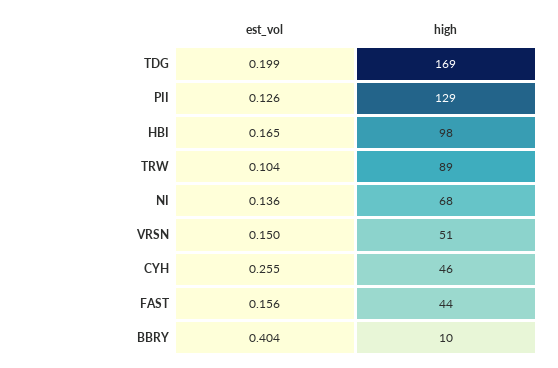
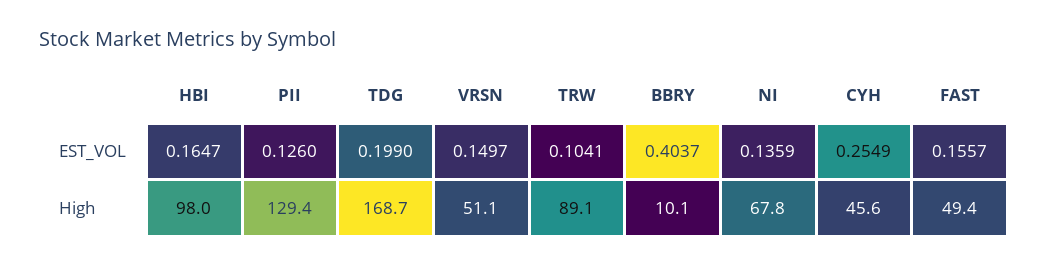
  {
    "est_vol": {
      "TDG": 0.199,
      "PII": 0.126,
      "HBI": 0.1647,
      "TRW": 0.1041,
      "NI": 0.1359,
      "VRSN": 0.1497,
      "CYH": 0.2549,
      "FAST": 0.1557,
      "BBRY": 0.4037
    },
    "high": {
      "TDG": 168.7,
      "PII": 129.4,
      "HBI": 98,
      "TRW": 89.1,
      "NI": 67.8,
      "VRSN": 51.1,
      "CYH": 45.6,
-     "FAST": 44,
+     "FAST": 49.4,
      "BBRY": 10.1
    }
  }

